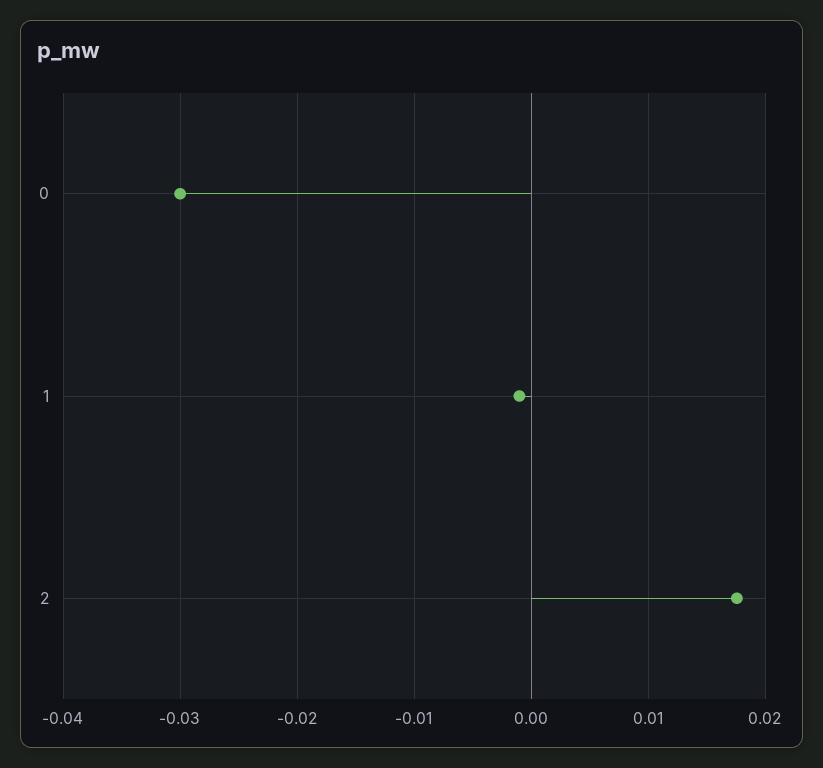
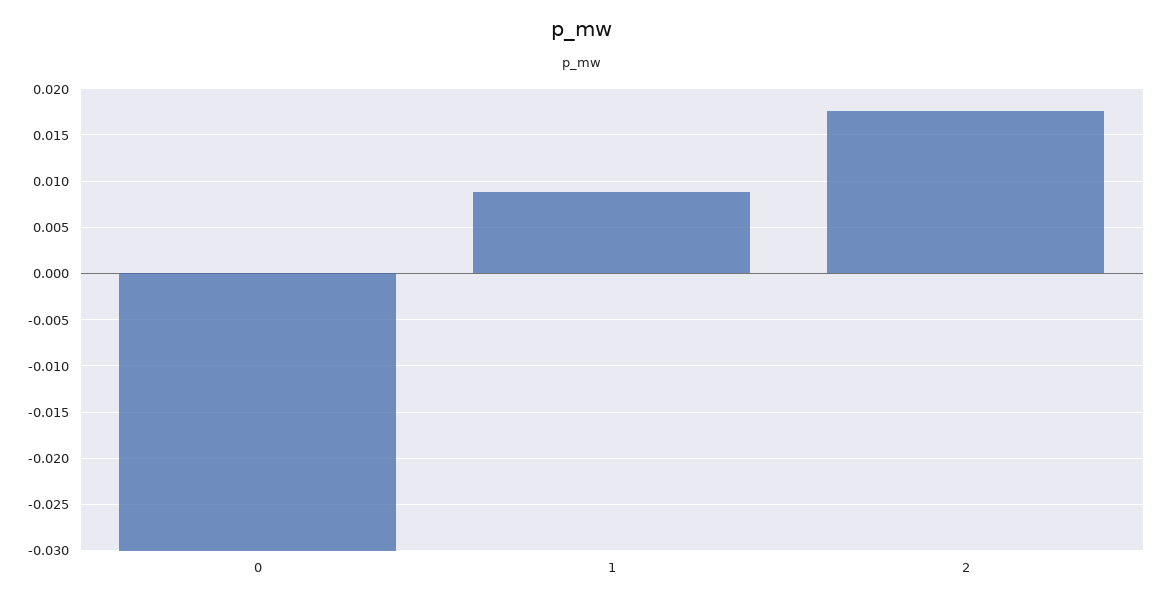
  {
    "0": -0.03,
-   "1": -0.001,
+   "1": 0.009,
    "2": 0.018
  }

